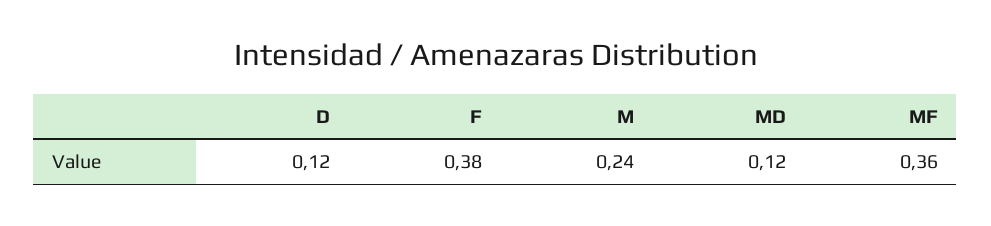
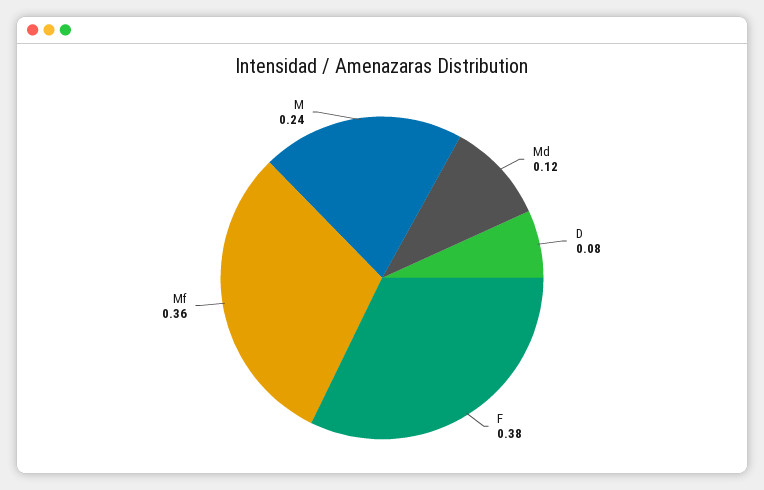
  {
-   "D": 0.12,
+   "D": 0.08,
    "F": 0.38,
    "M": 0.24,
    "MD": 0.12,
    "MF": 0.36
  }

